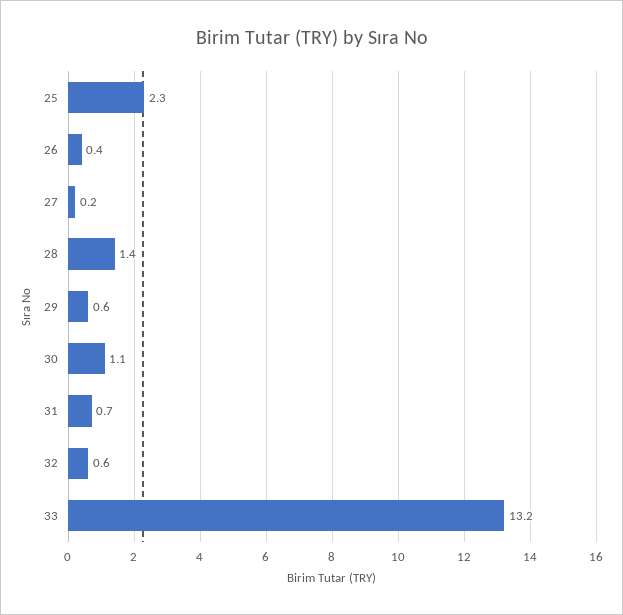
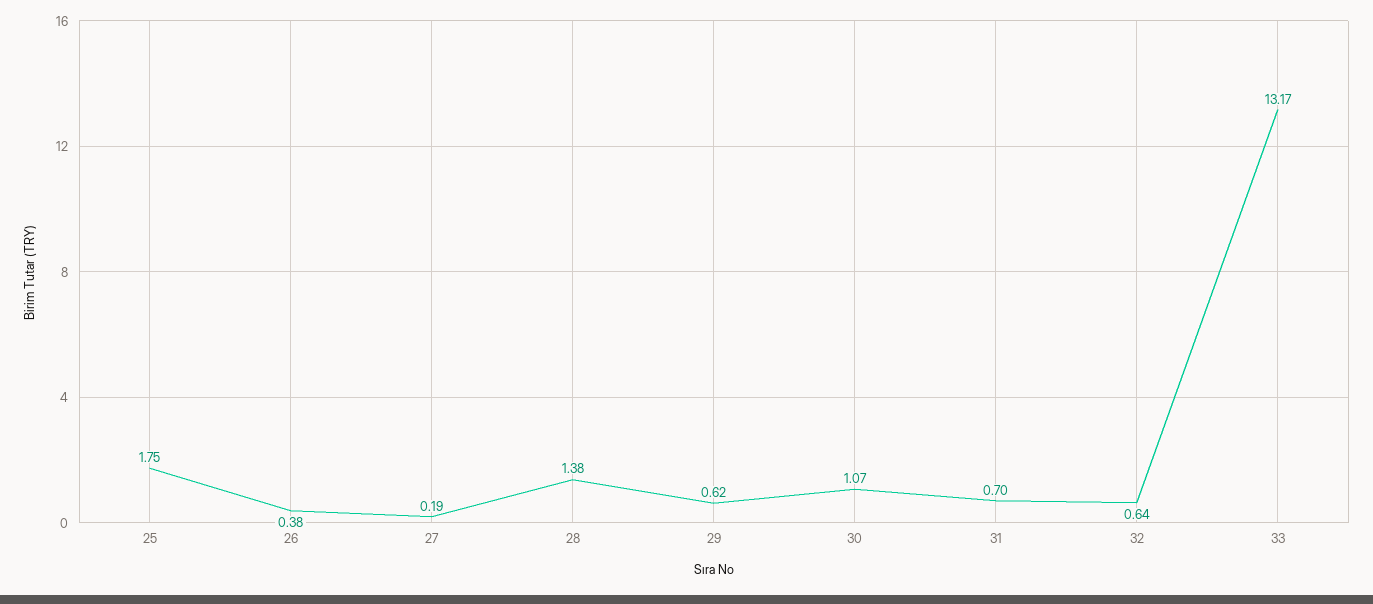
  {
-   "25": 2.3,
+   "25": 1.75,
    "26": 0.38,
    "27": 0.19,
    "28": 1.38,
    "29": 0.62,
    "30": 1.07,
    "31": 0.7,
    "32": 0.64,
    "33": 13.17
  }

